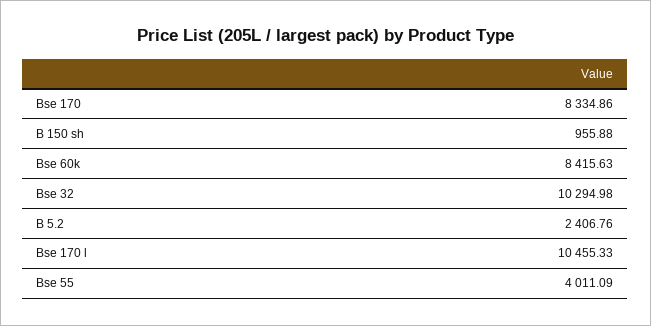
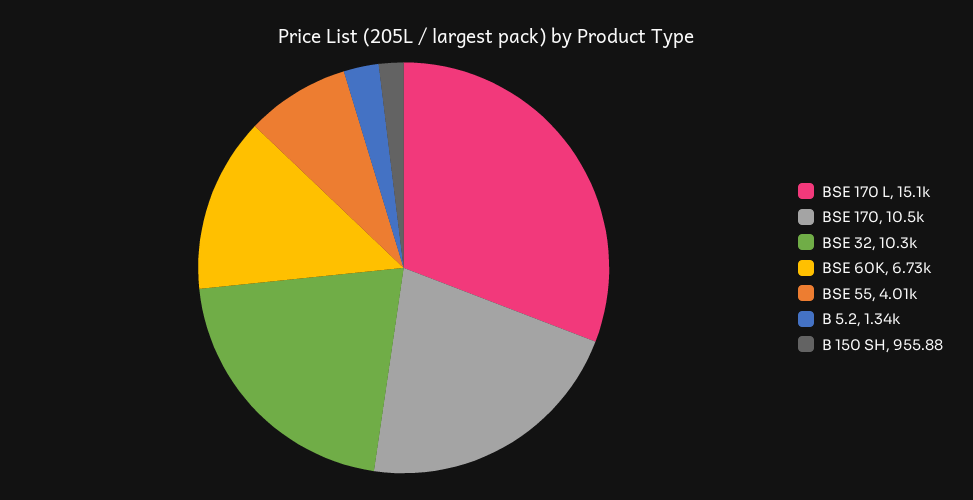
  {
-   "Bse 170": 8334.86,
+   "Bse 170": 10500,
    "B 150 sh": 955.88,
-   "Bse 60k": 8415.63,
+   "Bse 60k": 6730,
    "Bse 32": 10294.98,
-   "B 5.2": 2406.76,
+   "B 5.2": 1340,
-   "Bse 170 l": 10455.33,
+   "Bse 170 l": 15100,
    "Bse 55": 4011.09
  }

